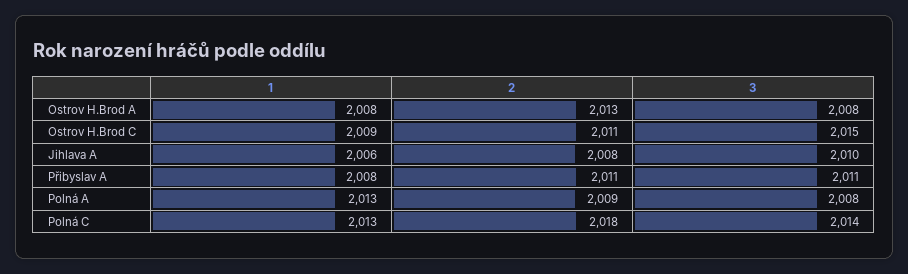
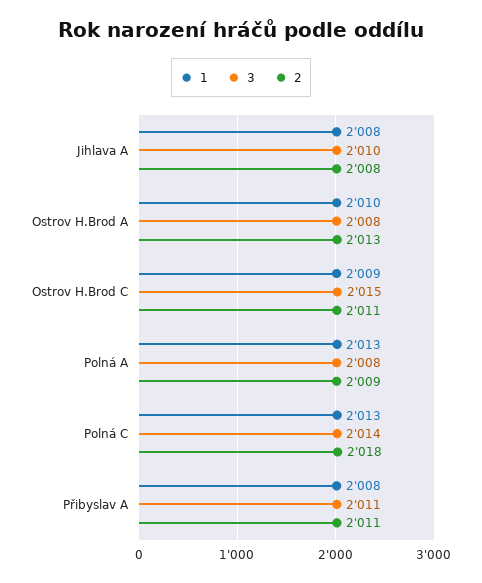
  {
    "1": {
-     "Ostrov H.Brod A": 2008,
+     "Ostrov H.Brod A": 2010,
      "Ostrov H.Brod C": 2009,
-     "Jihlava A": 2006,
+     "Jihlava A": 2008,
      "Přibyslav A": 2008,
      "Polná A": 2013,
      "Polná C": 2013
    },
    "2": {
      "Ostrov H.Brod A": 2013,
      "Ostrov H.Brod C": 2011,
      "Jihlava A": 2008,
      "Přibyslav A": 2011,
      "Polná A": 2009,
      "Polná C": 2018
    },
    "3": {
      "Ostrov H.Brod A": 2008,
      "Ostrov H.Brod C": 2015,
      "Jihlava A": 2010,
      "Přibyslav A": 2011,
      "Polná A": 2008,
      "Polná C": 2014
    }
  }

